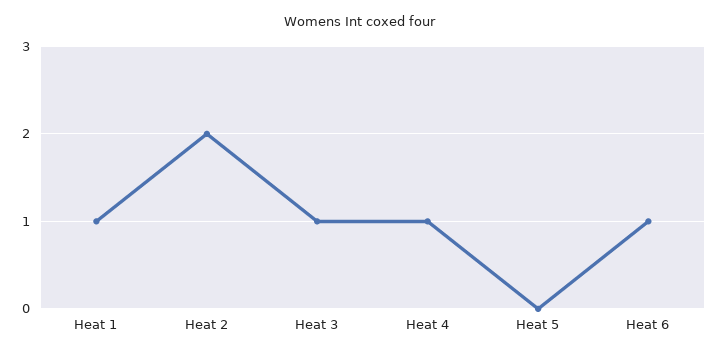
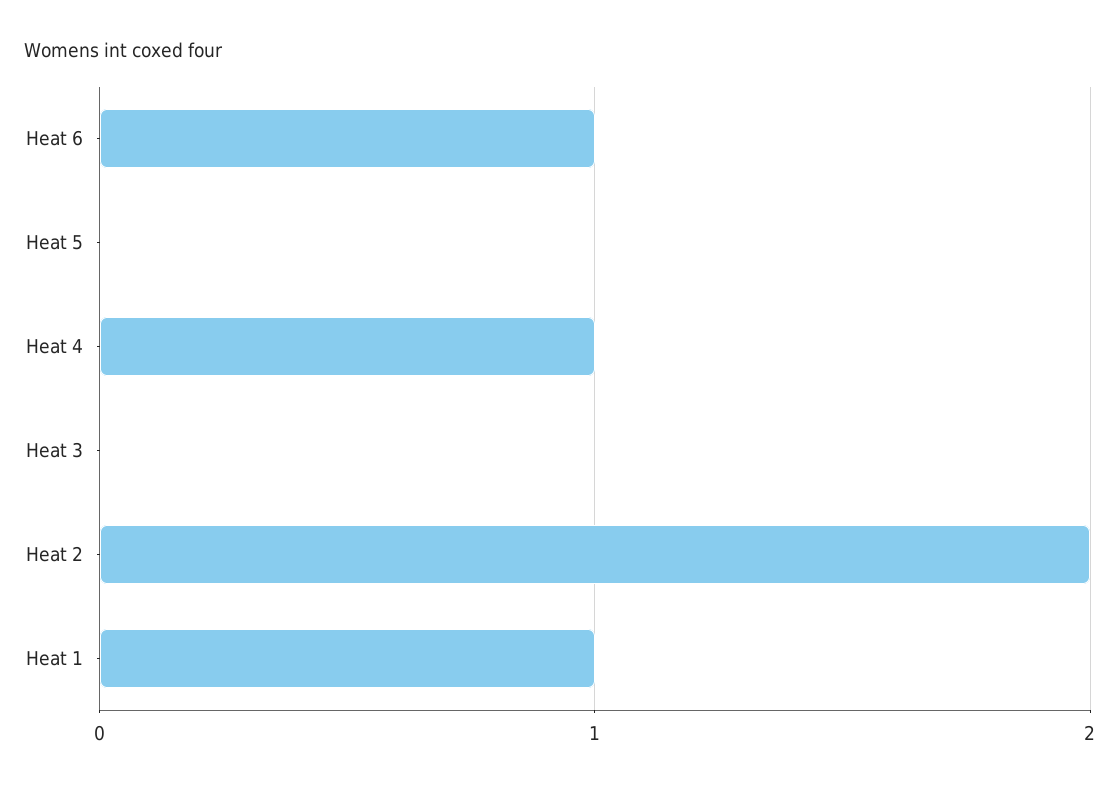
  {
    "Heat 1": 1,
    "Heat 2": 2,
-   "Heat 3": 1,
+   "Heat 3": 0,
    "Heat 4": 1,
    "Heat 5": 0,
    "Heat 6": 1
  }

